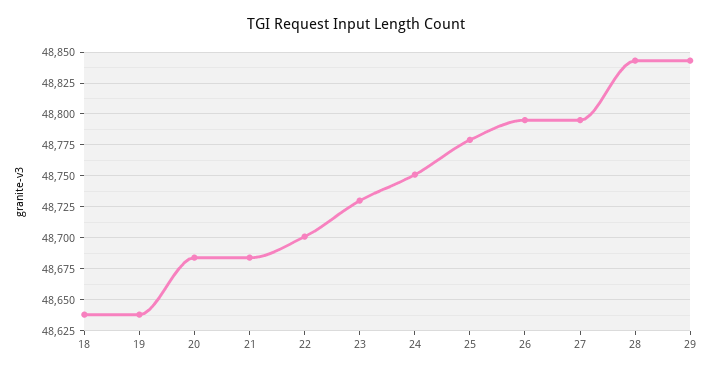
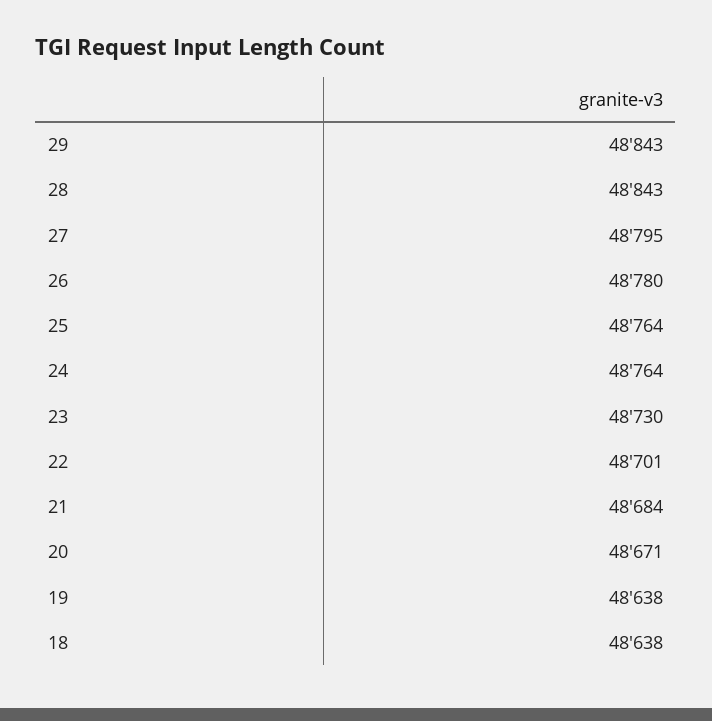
  {
    "18": 48638,
    "19": 48638,
-   "20": 48685,
+   "20": 48671,
    "21": 48684,
    "22": 48701,
    "23": 48730,
-   "24": 48750,
+   "24": 48764,
-   "25": 48780,
+   "25": 48764,
-   "26": 48795,
+   "26": 48780,
    "27": 48795,
    "28": 48843,
    "29": 48843
  }

